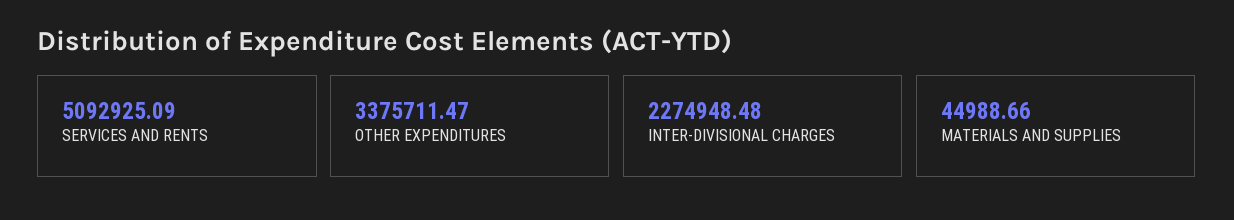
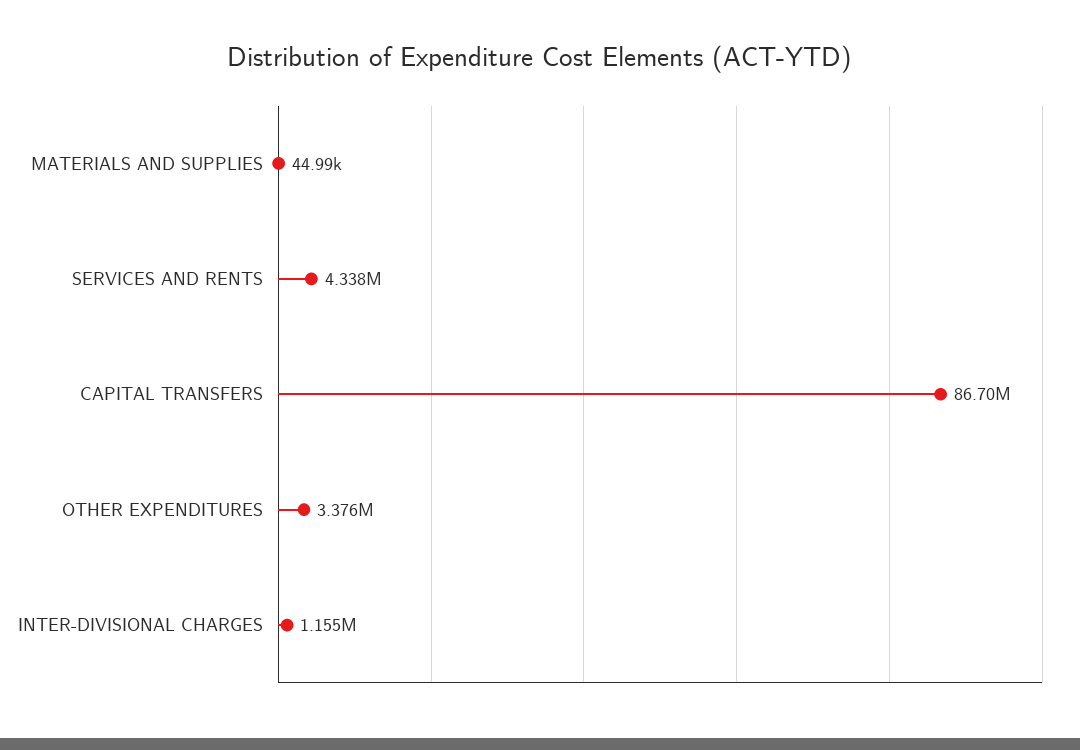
  {
-   "SERVICES AND RENTS": 5092925.09,
+   "SERVICES AND RENTS": 4338000,
    "OTHER EXPENDITURES": 3375711.47,
-   "INTER-DIVISIONAL CHARGES": 2274948.48,
+   "INTER-DIVISIONAL CHARGES": 1155000,
-   "MATERIALS AND SUPPLIES": 44988.66
+   "MATERIALS AND SUPPLIES": 44988.66,
+   "CAPITAL TRANSFERS": 86700000
  }

